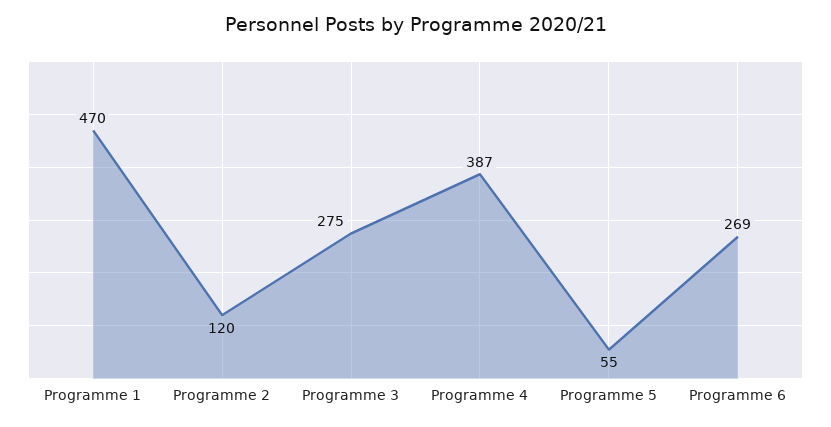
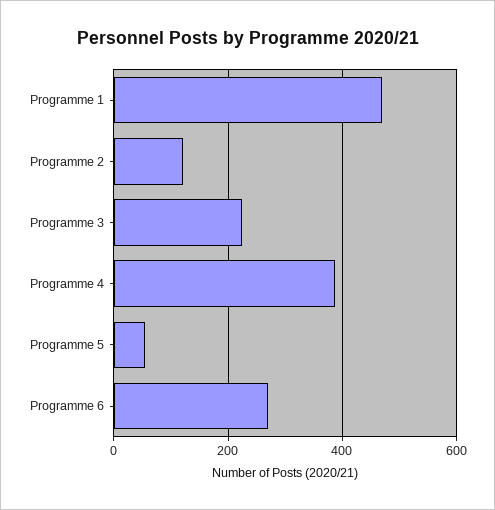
  {
    "Programme 1": 470,
    "Programme 2": 120,
-   "Programme 3": 275,
+   "Programme 3": 220,
    "Programme 4": 387,
    "Programme 5": 55,
    "Programme 6": 269
  }

